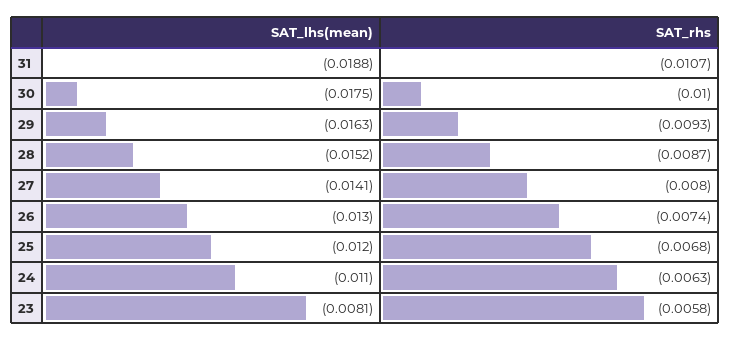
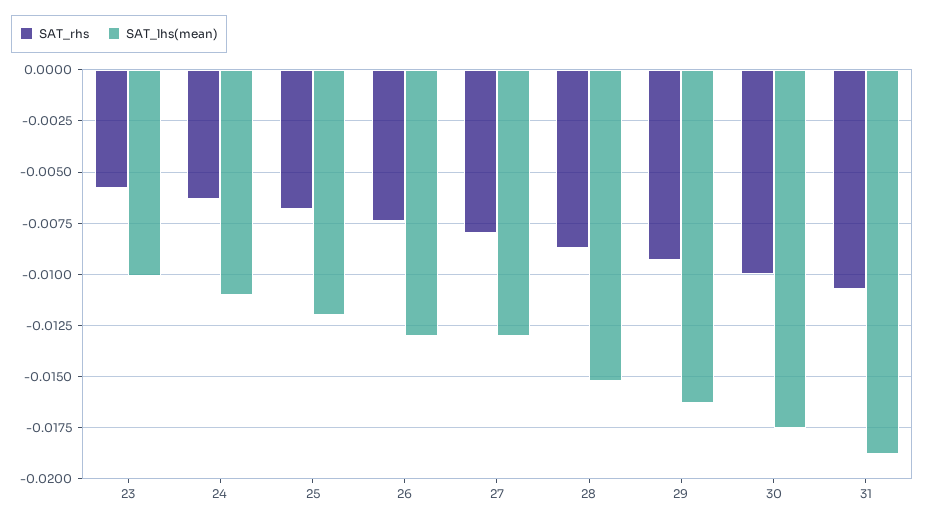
  {
    "SAT_lhs(mean)": {
      "31": -0.0188,
      "30": -0.0175,
      "29": -0.0163,
      "28": -0.0152,
-     "27": -0.0141,
+     "27": -0.013,
      "26": -0.013,
      "25": -0.012,
      "24": -0.011,
-     "23": -0.0081
+     "23": -0.01
    },
    "SAT_rhs": {
      "31": -0.0107,
      "30": -0.01,
      "29": -0.0093,
      "28": -0.0087,
      "27": -0.008,
      "26": -0.0074,
      "25": -0.0068,
      "24": -0.0063,
      "23": -0.0058
    }
  }

